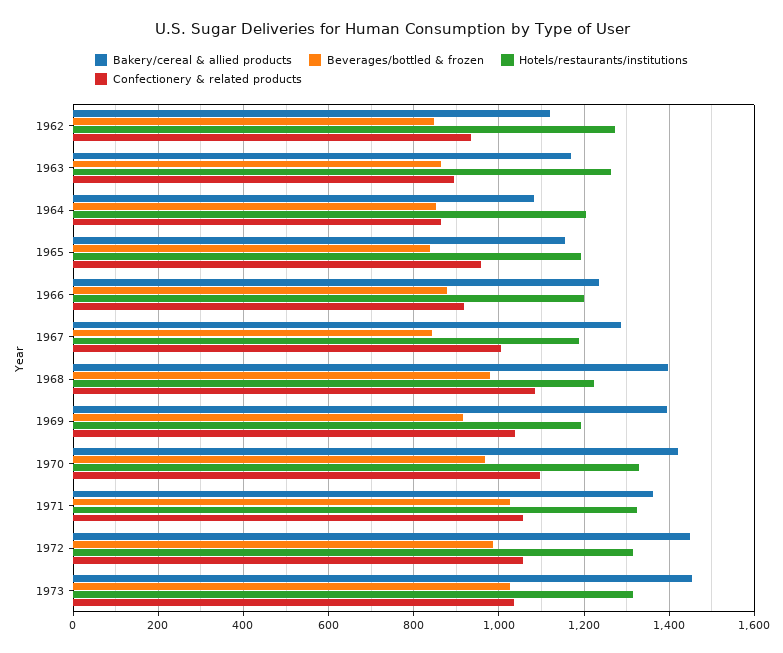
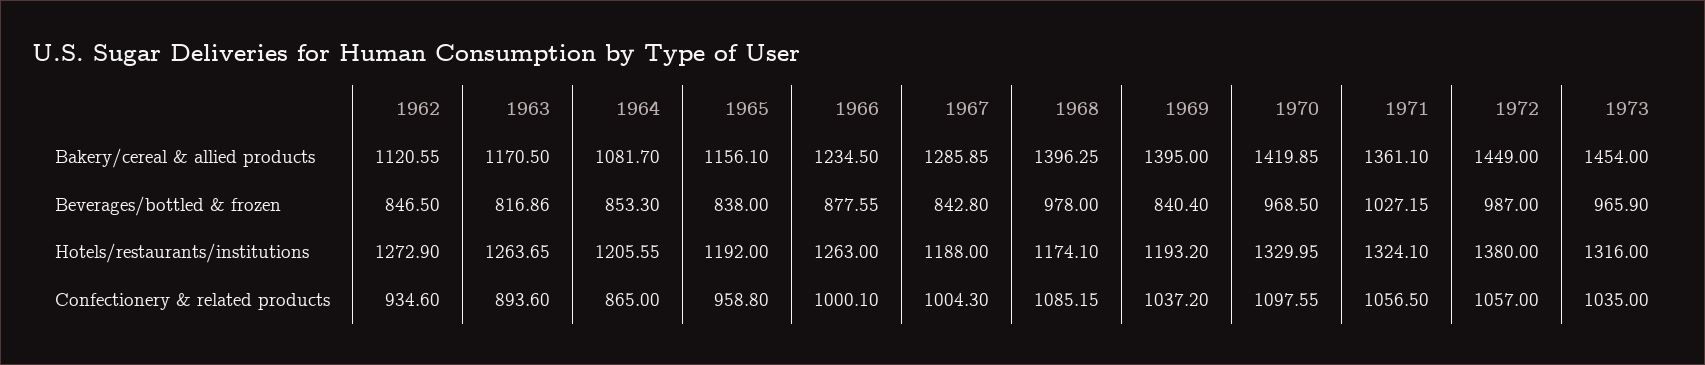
  {
    "Bakery/cereal & allied products": {
      "1962": 1120.55,
      "1963": 1170.5,
      "1964": 1081.7,
      "1965": 1156.1,
      "1966": 1234.5,
      "1967": 1285.85,
      "1968": 1396.25,
      "1969": 1395,
      "1970": 1419.85,
      "1971": 1361.1,
      "1972": 1449,
      "1973": 1454
    },
    "Beverages/bottled & frozen": {
      "1962": 846.5,
-     "1963": 860,
+     "1963": 816.86,
      "1964": 853.3,
      "1965": 838,
      "1966": 877.55,
      "1967": 842.8,
      "1968": 978,
-     "1969": 920,
+     "1969": 840.4,
      "1970": 968.5,
      "1971": 1027.15,
      "1972": 987,
-     "1973": 1020
+     "1973": 965.9
    },
    "Hotels/restaurants/institutions": {
      "1962": 1272.9,
      "1963": 1263.65,
      "1964": 1205.55,
      "1965": 1192,
-     "1966": 1200,
+     "1966": 1263,
      "1967": 1188,
-     "1968": 1220,
+     "1968": 1174.1,
      "1969": 1193.2,
      "1970": 1329.95,
      "1971": 1324.1,
-     "1972": 1320,
+     "1972": 1380,
      "1973": 1316
    },
    "Confectionery & related products": {
      "1962": 934.6,
      "1963": 893.6,
      "1964": 865,
      "1965": 958.8,
-     "1966": 920,
+     "1966": 1000.1,
      "1967": 1004.3,
      "1968": 1085.15,
      "1969": 1037.2,
      "1970": 1097.55,
      "1971": 1056.5,
      "1972": 1057,
      "1973": 1035
    }
  }

